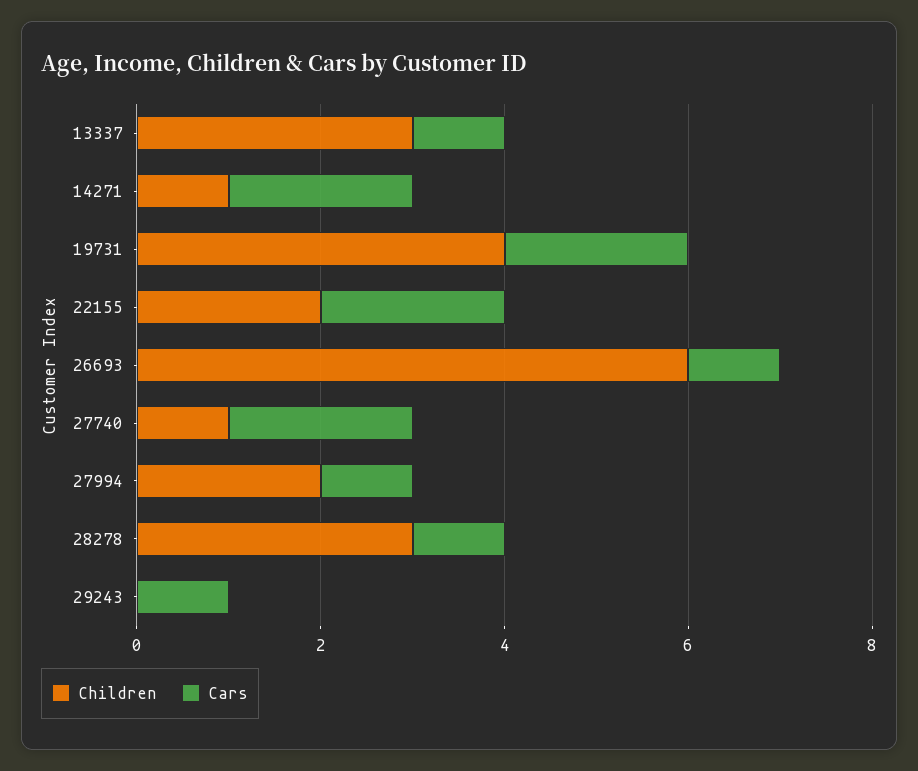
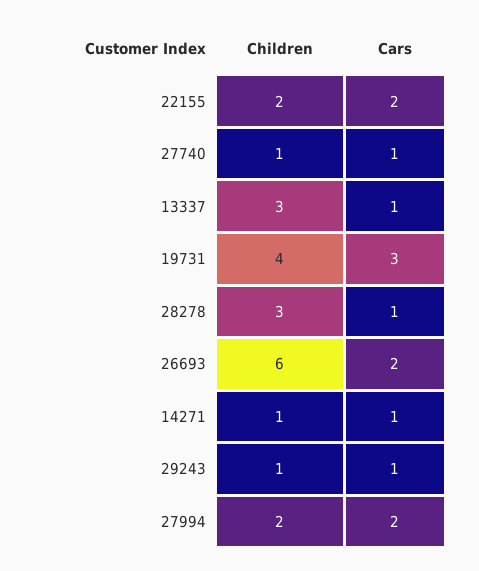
  {
    "Children": {
      "13337": 3,
      "14271": 1,
      "19731": 4,
      "22155": 2,
      "26693": 6,
      "27740": 1,
      "27994": 2,
      "28278": 3,
-     "29243": 0
+     "29243": 1
    },
    "Cars": {
      "13337": 1,
-     "14271": 2,
+     "14271": 1,
-     "19731": 2,
+     "19731": 3,
      "22155": 2,
-     "26693": 1,
+     "26693": 2,
-     "27740": 2,
+     "27740": 1,
-     "27994": 1,
+     "27994": 2,
      "28278": 1,
      "29243": 1
    }
  }

